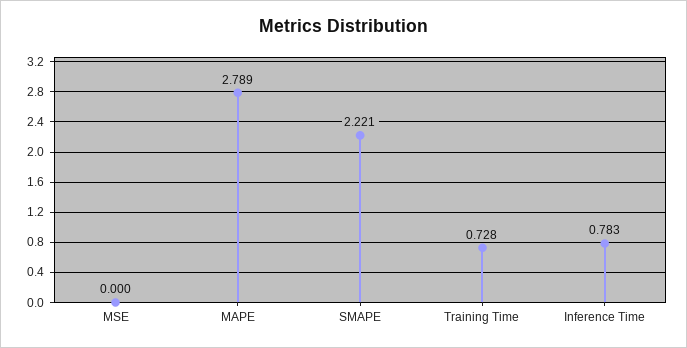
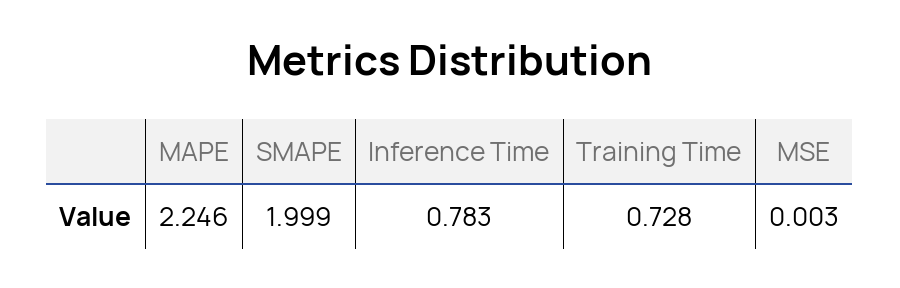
  {
-   "MSE": 0,
+   "MSE": 0.003,
-   "MAPE": 2.789,
+   "MAPE": 2.246,
-   "SMAPE": 2.221,
+   "SMAPE": 1.999,
    "Training Time": 0.728,
    "Inference Time": 0.783
  }

